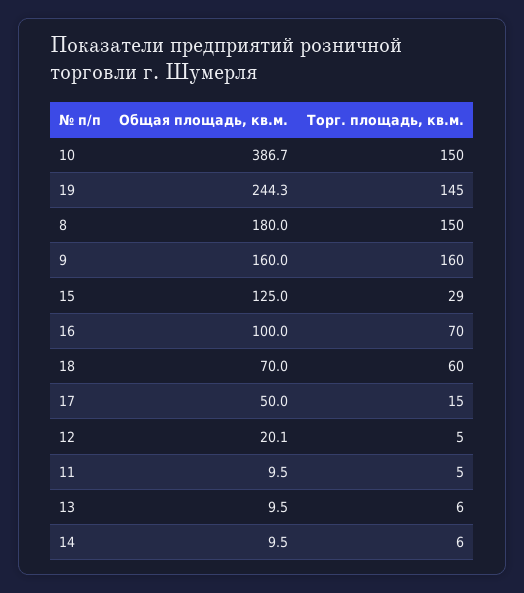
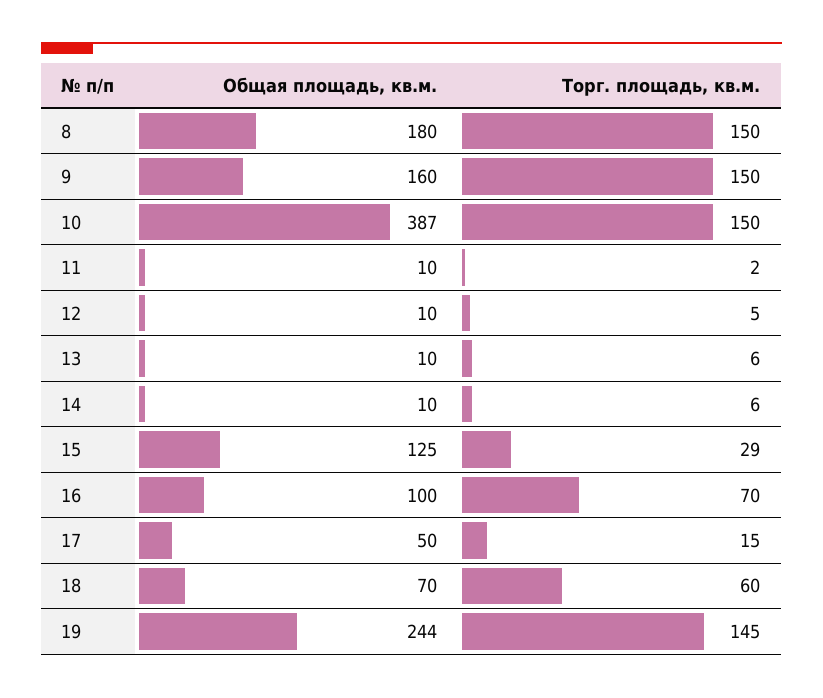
  {
    "Общая площадь, кв.м.": {
      "10": 386.7,
      "19": 244.3,
      "8": 180,
      "9": 160,
      "15": 125,
      "16": 100,
      "18": 70,
      "17": 50,
-     "12": 20.1,
+     "12": 10,
      "11": 9.5,
      "13": 9.5,
      "14": 9.5
    },
    "Торг. площадь, кв.м.": {
      "10": 150,
      "19": 145,
      "8": 150,
-     "9": 160,
+     "9": 150,
      "15": 29,
      "16": 70,
      "18": 60,
      "17": 15,
      "12": 5,
-     "11": 5,
+     "11": 2,
      "13": 6,
      "14": 6
    }
  }

